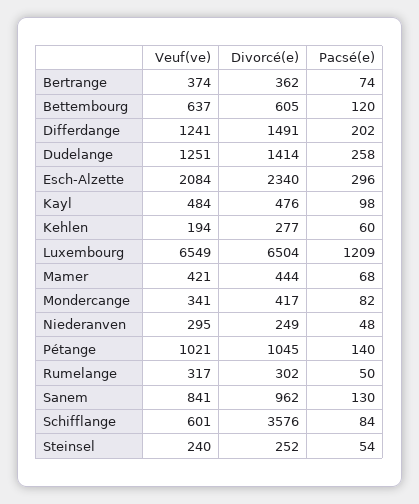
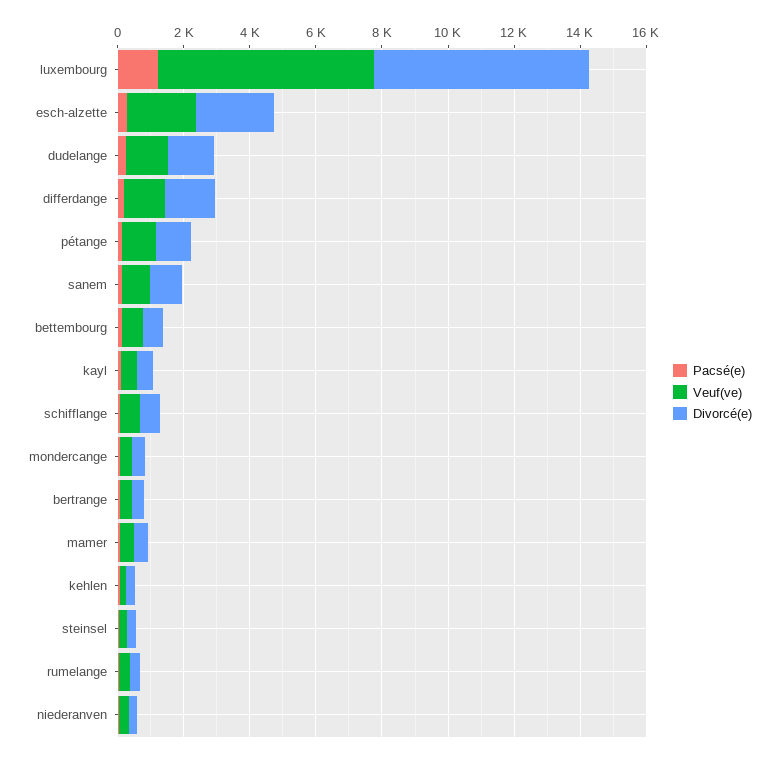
  {
    "Veuf(ve)": {
      "Bertrange": 374,
      "Bettembourg": 637,
      "Differdange": 1241,
      "Dudelange": 1251,
      "Esch-Alzette": 2084,
      "Kayl": 484,
      "Kehlen": 194,
      "Luxembourg": 6549,
      "Mamer": 421,
      "Mondercange": 341,
      "Niederanven": 295,
      "Pétange": 1021,
      "Rumelange": 317,
      "Sanem": 841,
      "Schifflange": 601,
      "Steinsel": 240
    },
    "Divorcé(e)": {
      "Bertrange": 362,
      "Bettembourg": 605,
      "Differdange": 1491,
      "Dudelange": 1414,
      "Esch-Alzette": 2340,
      "Kayl": 476,
      "Kehlen": 277,
      "Luxembourg": 6504,
      "Mamer": 444,
      "Mondercange": 417,
      "Niederanven": 249,
      "Pétange": 1045,
      "Rumelange": 302,
      "Sanem": 962,
-     "Schifflange": 3576,
+     "Schifflange": 500,
      "Steinsel": 252
    },
    "Pacsé(e)": {
      "Bertrange": 74,
      "Bettembourg": 120,
      "Differdange": 202,
      "Dudelange": 258,
      "Esch-Alzette": 296,
      "Kayl": 98,
      "Kehlen": 60,
      "Luxembourg": 1209,
      "Mamer": 68,
      "Mondercange": 82,
      "Niederanven": 48,
      "Pétange": 140,
      "Rumelange": 50,
      "Sanem": 130,
      "Schifflange": 84,
      "Steinsel": 54
    }
  }

